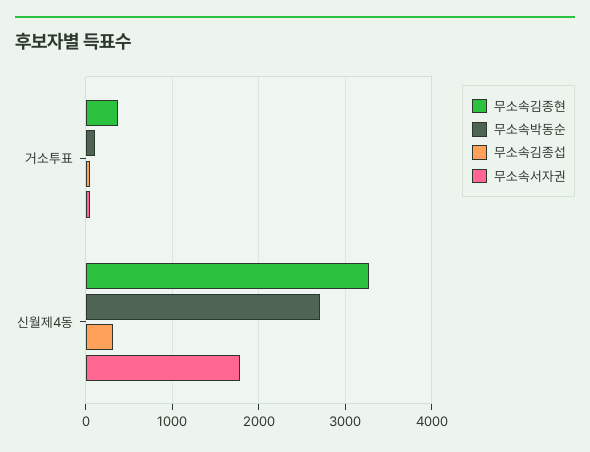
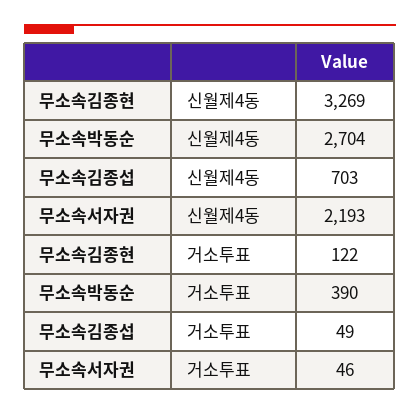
  {
    "무소속김종현": {
-     "거소투표": 400,
+     "거소투표": 122,
      "신월제4동": 3269
    },
    "무소속박동순": {
-     "거소투표": 100,
+     "거소투표": 390,
      "신월제4동": 2704
    },
    "무소속김종섭": {
      "거소투표": 49,
-     "신월제4동": 300
+     "신월제4동": 703
    },
    "무소속서자권": {
      "거소투표": 46,
-     "신월제4동": 1800
+     "신월제4동": 2193
    }
  }

